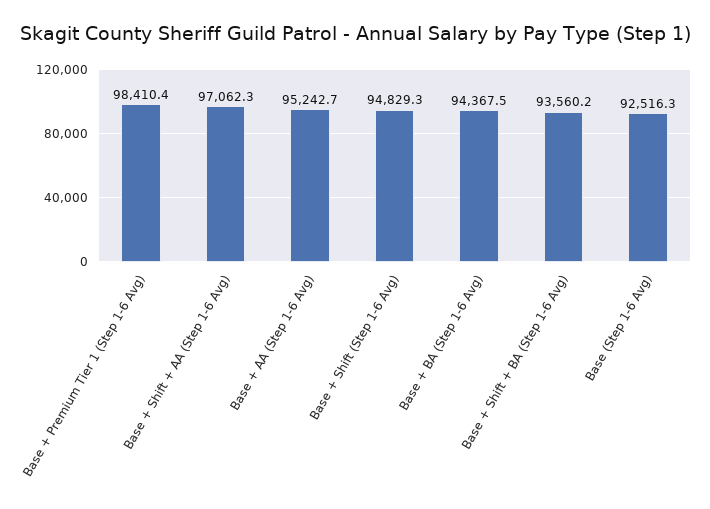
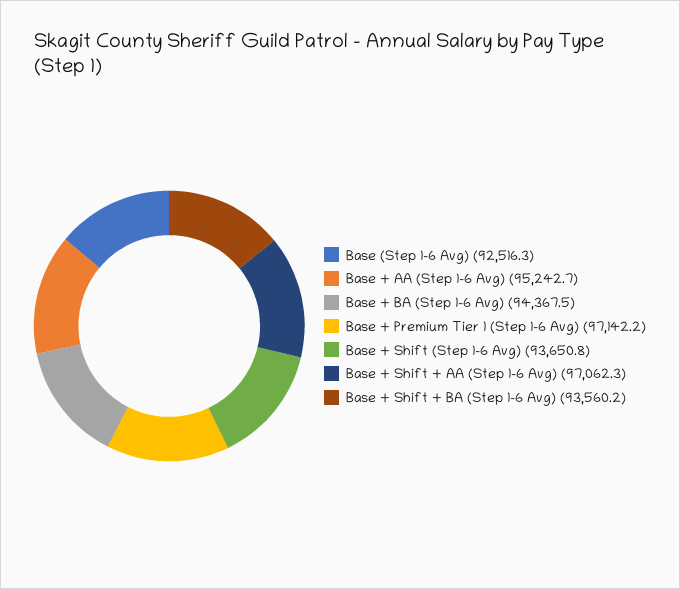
  {
-   "Base + Premium Tier 1 (Step 1-6 Avg)": 98410.4,
+   "Base + Premium Tier 1 (Step 1-6 Avg)": 97142.2,
    "Base + Shift + AA (Step 1-6 Avg)": 97062.3,
    "Base + AA (Step 1-6 Avg)": 95242.7,
-   "Base + Shift (Step 1-6 Avg)": 94829.3,
+   "Base + Shift (Step 1-6 Avg)": 93650.8,
    "Base + BA (Step 1-6 Avg)": 94367.5,
    "Base + Shift + BA (Step 1-6 Avg)": 93560.2,
    "Base (Step 1-6 Avg)": 92516.3
  }

